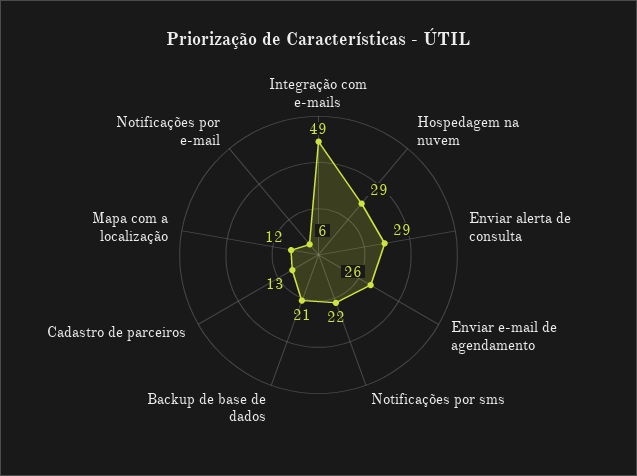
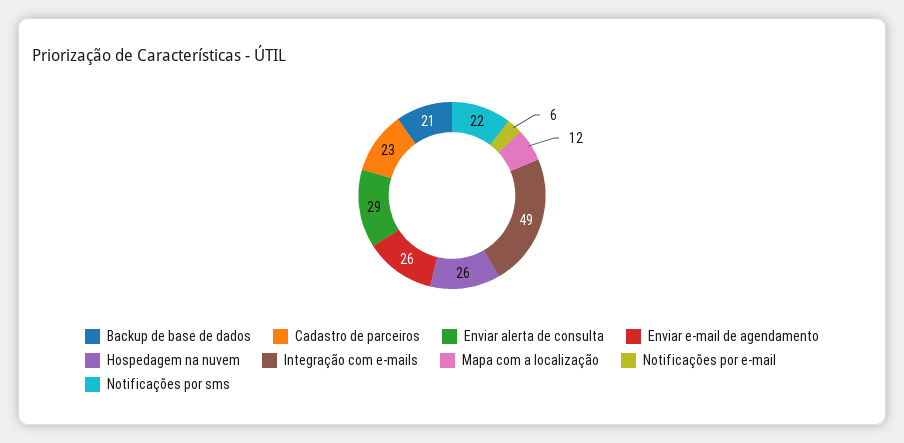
  {
    "Integração com e-mails": 49,
-   "Hospedagem na nuvem": 29,
+   "Hospedagem na nuvem": 26,
    "Enviar alerta de consulta": 29,
    "Enviar e-mail de agendamento": 26,
    "Notificações por sms": 22,
    "Backup de base de dados": 21,
-   "Cadastro de parceiros": 13,
+   "Cadastro de parceiros": 23,
    "Mapa com a localização": 12,
    "Notificações por e-mail": 6
  }

